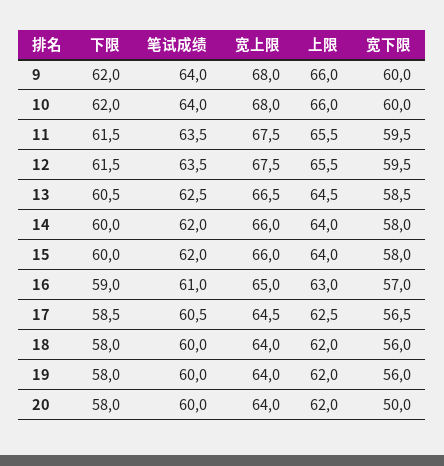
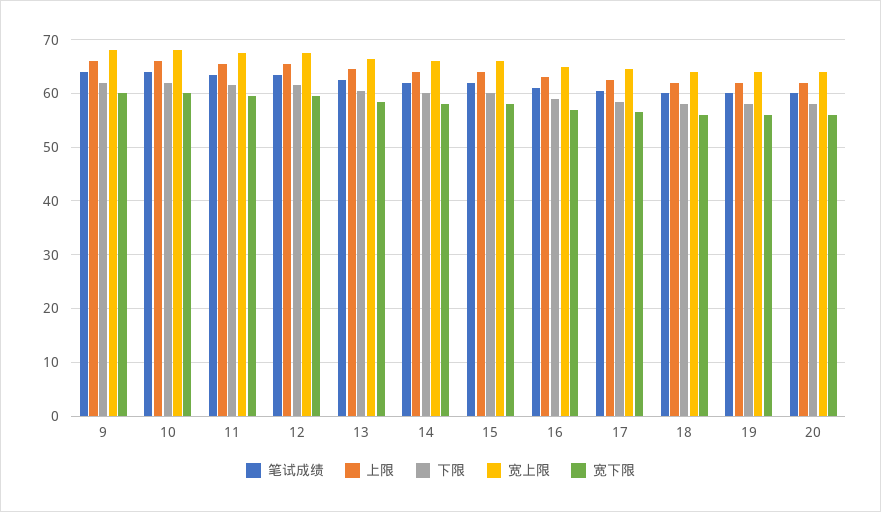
  {
    "下限": {
      "9": 62,
      "10": 62,
      "11": 61.5,
      "12": 61.5,
      "13": 60.5,
      "14": 60,
      "15": 60,
      "16": 59,
      "17": 58.5,
      "18": 58,
      "19": 58,
      "20": 58
    },
    "笔试成绩": {
      "9": 64,
      "10": 64,
      "11": 63.5,
      "12": 63.5,
      "13": 62.5,
      "14": 62,
      "15": 62,
      "16": 61,
      "17": 60.5,
      "18": 60,
      "19": 60,
      "20": 60
    },
    "宽上限": {
      "9": 68,
      "10": 68,
      "11": 67.5,
      "12": 67.5,
      "13": 66.5,
      "14": 66,
      "15": 66,
      "16": 65,
      "17": 64.5,
      "18": 64,
      "19": 64,
      "20": 64
    },
    "上限": {
      "9": 66,
      "10": 66,
      "11": 65.5,
      "12": 65.5,
      "13": 64.5,
      "14": 64,
      "15": 64,
      "16": 63,
      "17": 62.5,
      "18": 62,
      "19": 62,
      "20": 62
    },
    "宽下限": {
      "9": 60,
      "10": 60,
      "11": 59.5,
      "12": 59.5,
      "13": 58.5,
      "14": 58,
      "15": 58,
      "16": 57,
      "17": 56.5,
      "18": 56,
      "19": 56,
-     "20": 50
+     "20": 56
    }
  }

